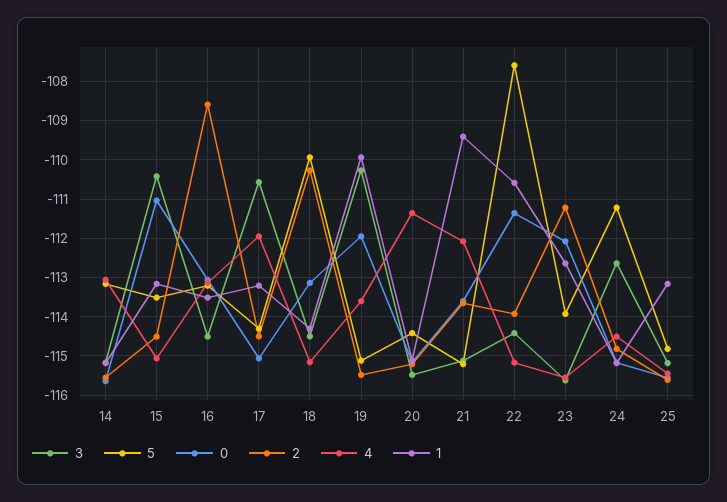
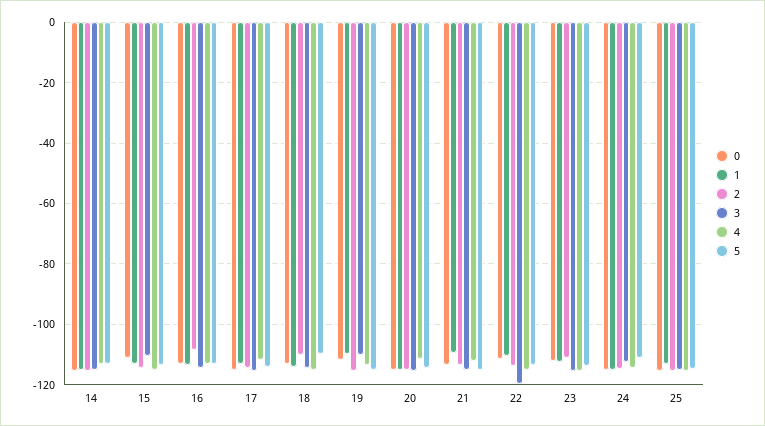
  {
    "3": {
      "14": -115.2,
      "15": -110.4,
      "16": -114.6,
-     "17": -110.6,
+     "17": -116,
      "18": -114.6,
      "19": -110.2,
      "20": -115.4,
      "21": -115.2,
-     "22": -114.4,
+     "22": -120,
      "23": -115.6,
      "24": -112.6,
      "25": -115.2
    },
    "5": {
      "14": -113.2,
      "15": -113.6,
      "16": -113.2,
      "17": -114.4,
      "18": -110,
      "19": -115.2,
      "20": -114.4,
      "21": -115.2,
-     "22": -107.6,
+     "22": -114,
      "23": -114,
      "24": -111.2,
      "25": -114.8
    },
    "0": {
      "14": -115.6,
      "15": -111,
      "16": -113,
      "17": -115,
      "18": -113.2,
      "19": -112,
      "20": -115.2,
      "21": -113.6,
      "22": -111.4,
      "23": -112,
      "24": -115.2,
      "25": -115.6
    },
    "2": {
      "14": -115.6,
      "15": -114.6,
      "16": -108.6,
      "17": -114.6,
      "18": -110.2,
      "19": -115.4,
      "20": -115.2,
      "21": -113.6,
      "22": -114,
      "23": -111.2,
      "24": -114.8,
      "25": -115.6
    },
    "4": {
      "14": -113,
      "15": -115,
      "16": -113.2,
      "17": -112,
      "18": -115.2,
      "19": -113.6,
      "20": -111.4,
      "21": -112,
      "22": -115.2,
      "23": -115.6,
      "24": -114.6,
      "25": -115.4
    },
    "1": {
      "14": -115.2,
      "15": -113.2,
      "16": -113.6,
      "17": -113.2,
      "18": -114.4,
      "19": -110,
      "20": -115.2,
      "21": -109.4,
      "22": -110.6,
      "23": -112.6,
      "24": -115.2,
      "25": -113.2
    }
  }

